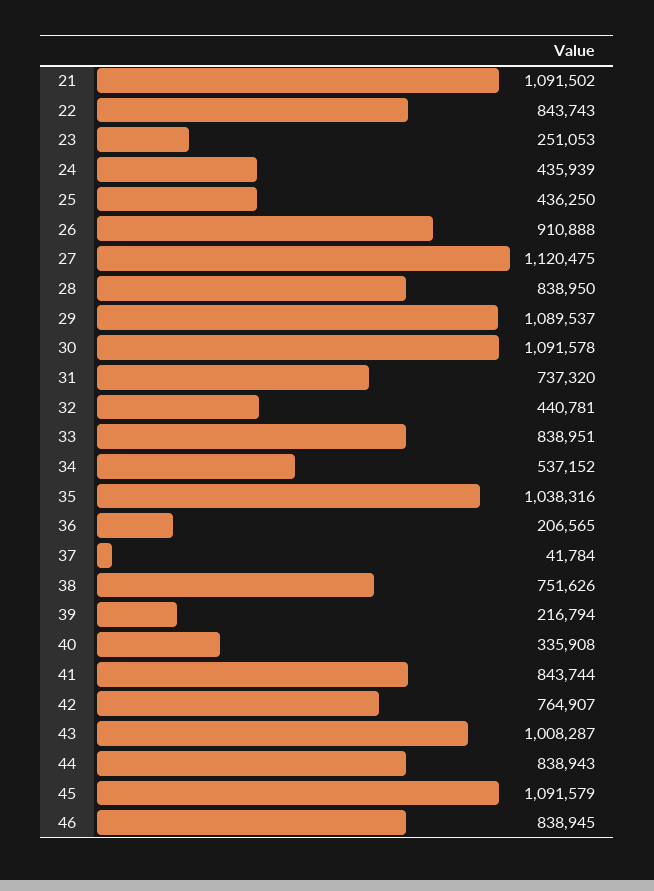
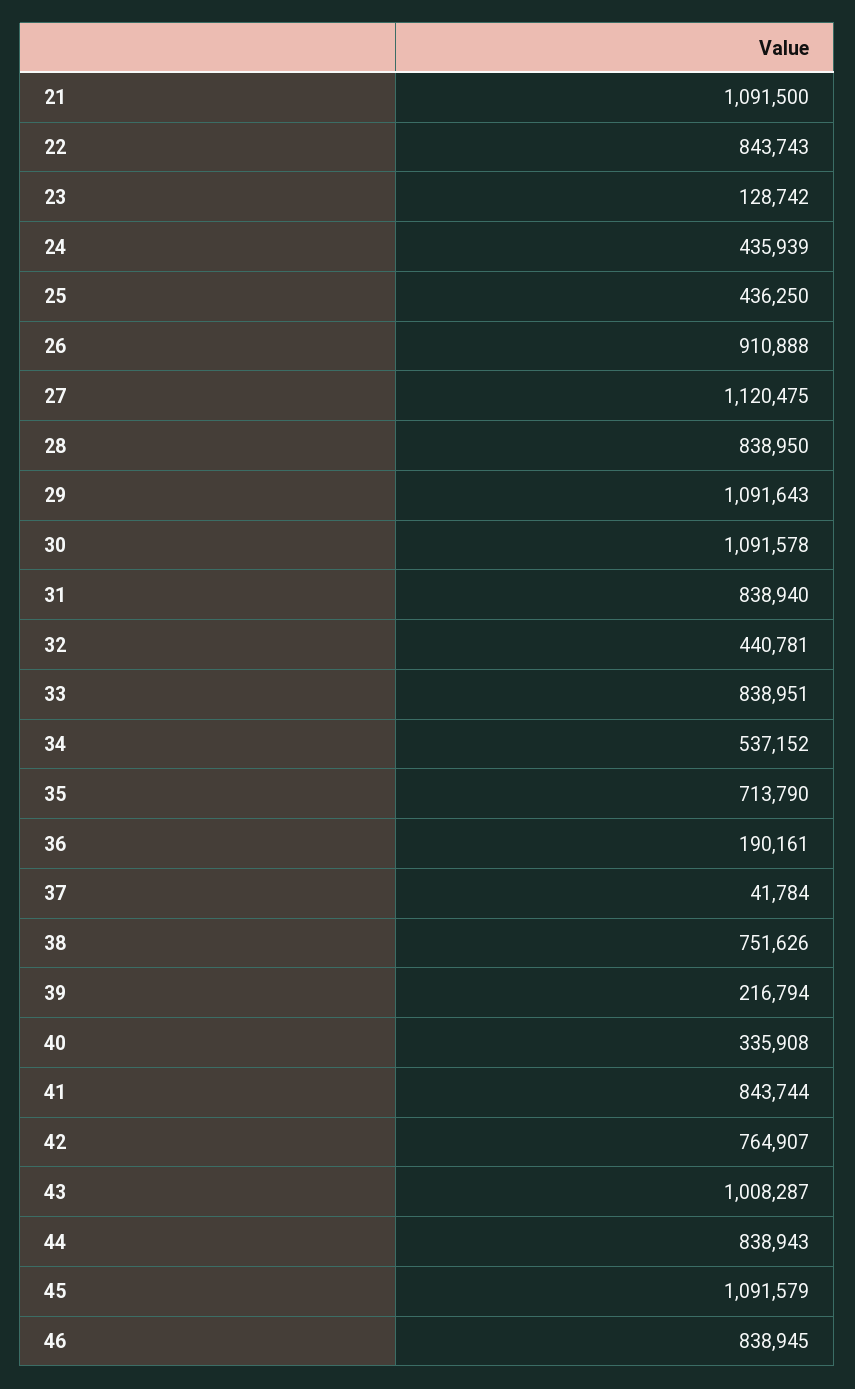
  {
-   "21": 1091502,
+   "21": 1091500,
    "22": 843743,
-   "23": 251053,
+   "23": 128742,
    "24": 435939,
    "25": 436250,
    "26": 910888,
    "27": 1120475,
    "28": 838950,
-   "29": 1089537,
+   "29": 1091643,
    "30": 1091578,
-   "31": 737320,
+   "31": 838940,
    "32": 440781,
    "33": 838951,
    "34": 537152,
-   "35": 1038316,
+   "35": 713790,
-   "36": 206565,
+   "36": 190161,
    "37": 41784,
    "38": 751626,
    "39": 216794,
    "40": 335908,
    "41": 843744,
    "42": 764907,
    "43": 1008287,
    "44": 838943,
    "45": 1091579,
    "46": 838945
  }

